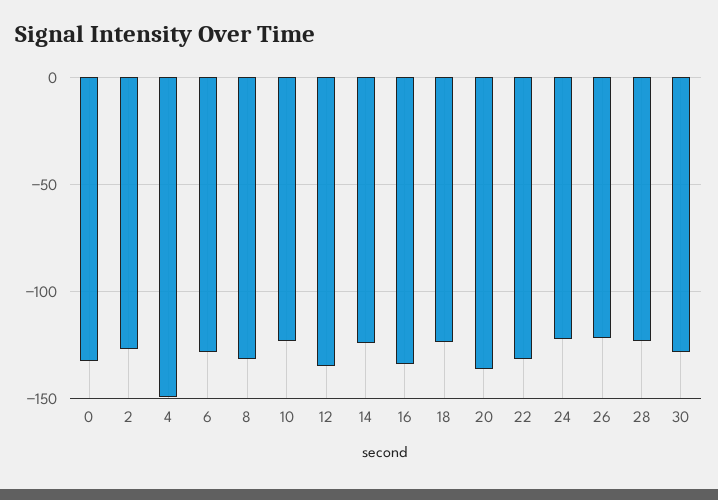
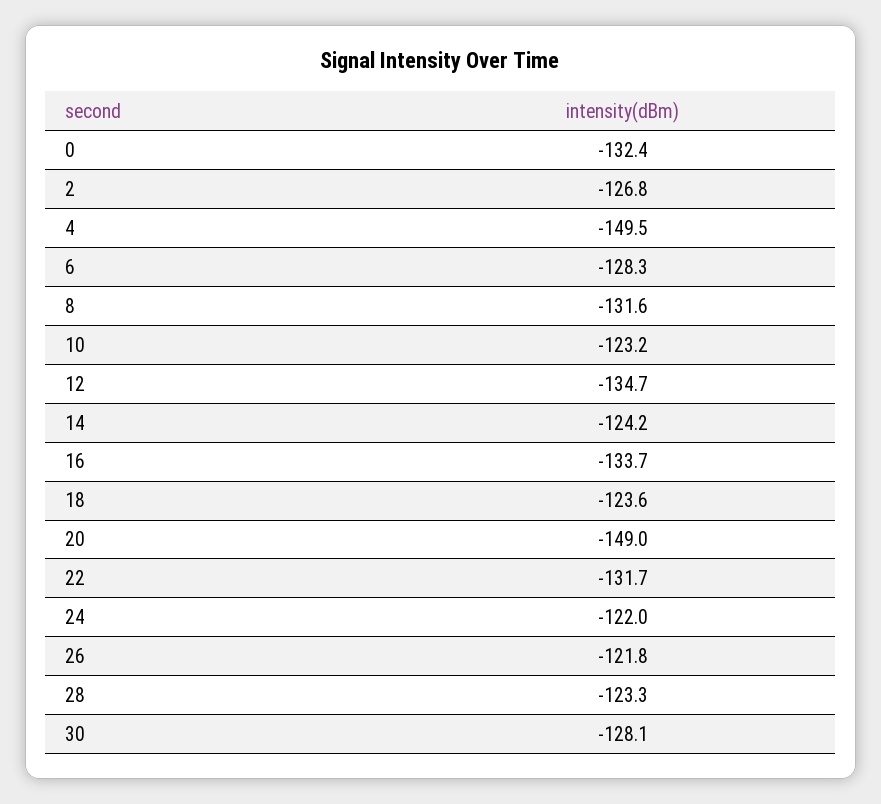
  {
    "0": -132.4,
    "2": -126.8,
    "4": -149.5,
    "6": -128.3,
    "8": -131.6,
    "10": -123.2,
    "12": -134.7,
    "14": -124.2,
    "16": -133.7,
    "18": -123.6,
-   "20": -135,
+   "20": -149,
    "22": -131.7,
    "24": -122,
    "26": -121.8,
    "28": -123.3,
    "30": -128.1
  }

